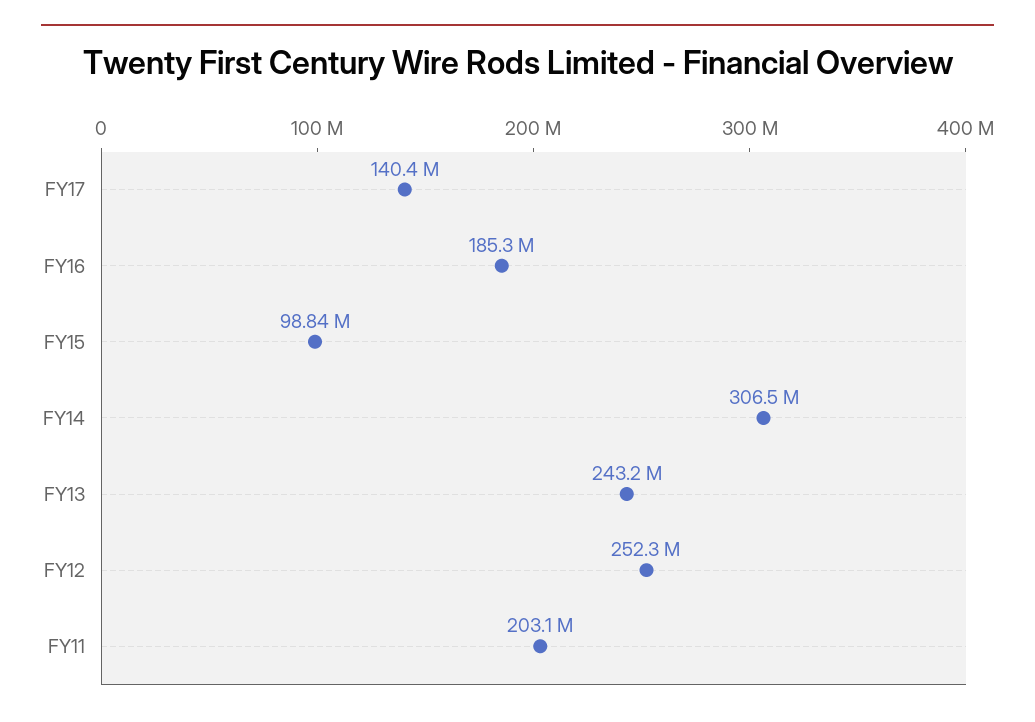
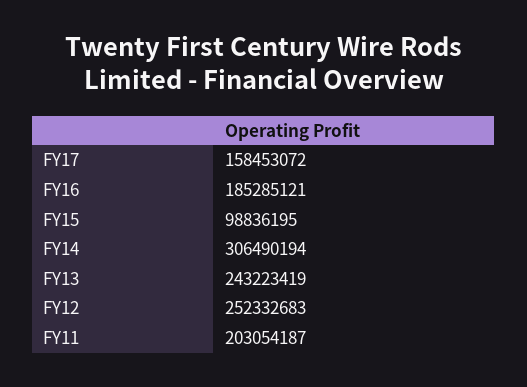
  {
-   "FY17": 140400000,
+   "FY17": 158453072,
    "FY16": 185285121,
    "FY15": 98836195,
    "FY14": 306490194,
    "FY13": 243223419,
    "FY12": 252332683,
    "FY11": 203054187
  }

